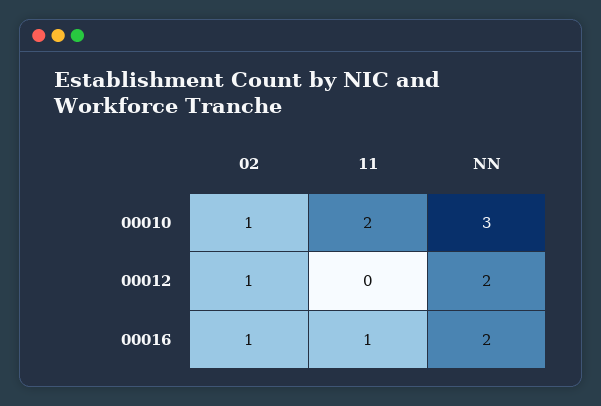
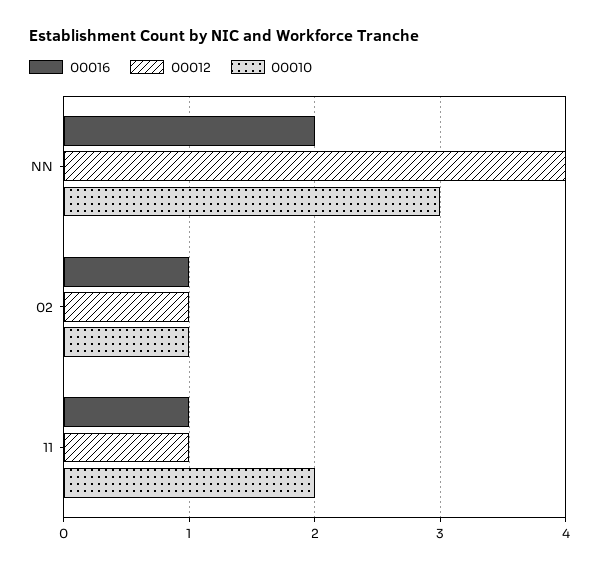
  {
    "00010": {
      "02": 1,
      "11": 2,
      "NN": 3
    },
    "00012": {
      "02": 1,
-     "11": 0,
+     "11": 1,
-     "NN": 2
+     "NN": 4
    },
    "00016": {
      "02": 1,
      "11": 1,
      "NN": 2
    }
  }

